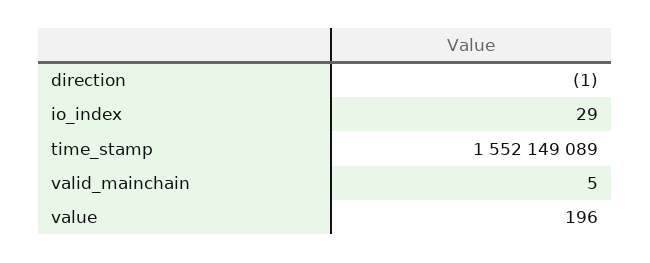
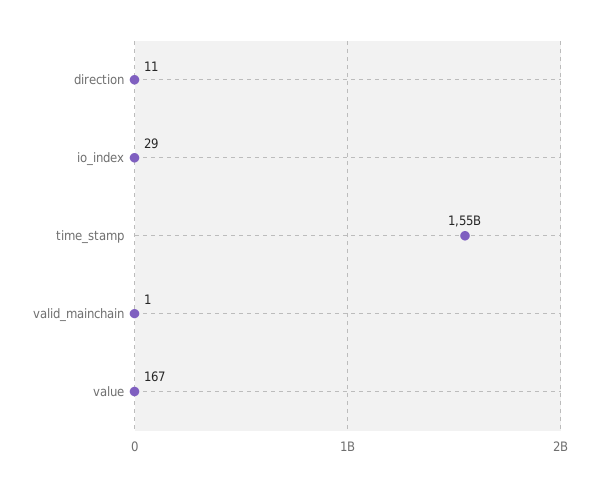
  {
-   "direction": -1,
+   "direction": 11,
    "io_index": 29,
    "time_stamp": 1552149089,
-   "valid_mainchain": 5,
+   "valid_mainchain": 1,
-   "value": 196
+   "value": 167
  }

